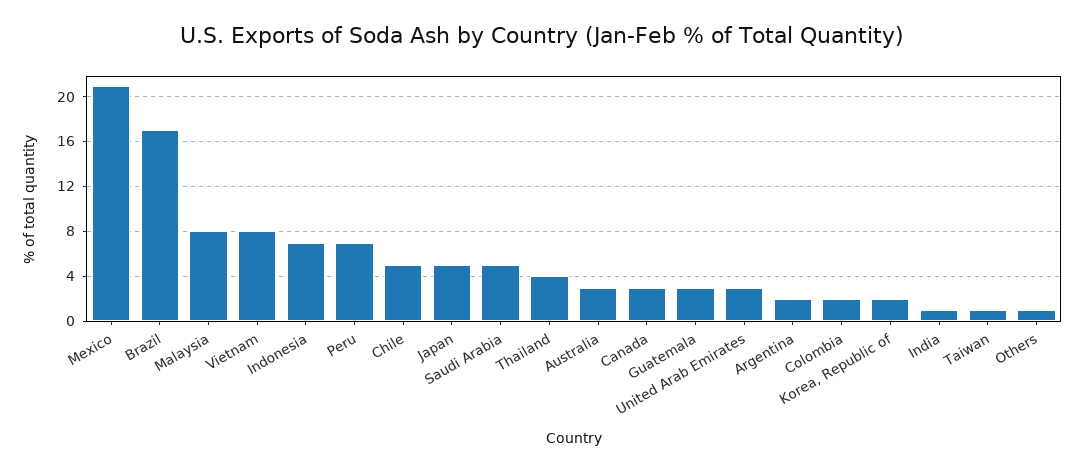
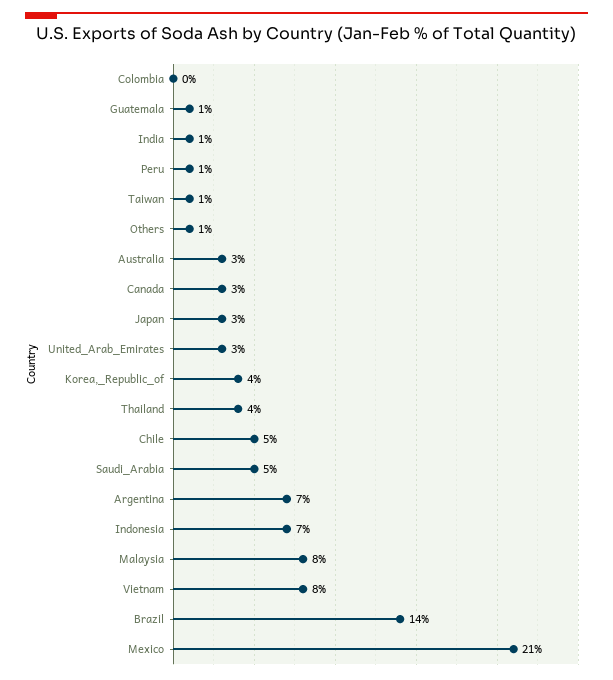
  {
    "Mexico": 21,
-   "Brazil": 17,
+   "Brazil": 14,
    "Malaysia": 8,
    "Vietnam": 8,
    "Indonesia": 7,
-   "Peru": 7,
+   "Peru": 1,
    "Chile": 5,
-   "Japan": 5,
+   "Japan": 3,
    "Saudi Arabia": 5,
    "Thailand": 4,
    "Australia": 3,
    "Canada": 3,
-   "Guatemala": 3,
+   "Guatemala": 1,
    "United Arab Emirates": 3,
-   "Argentina": 2,
+   "Argentina": 7,
-   "Colombia": 2,
+   "Colombia": 0,
-   "Korea, Republic of": 2,
+   "Korea, Republic of": 4,
    "India": 1,
    "Taiwan": 1,
    "Others": 1
  }

